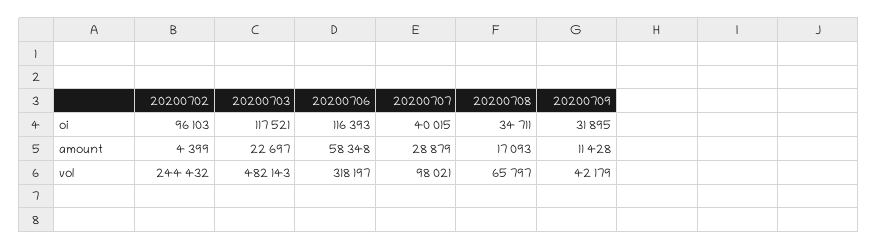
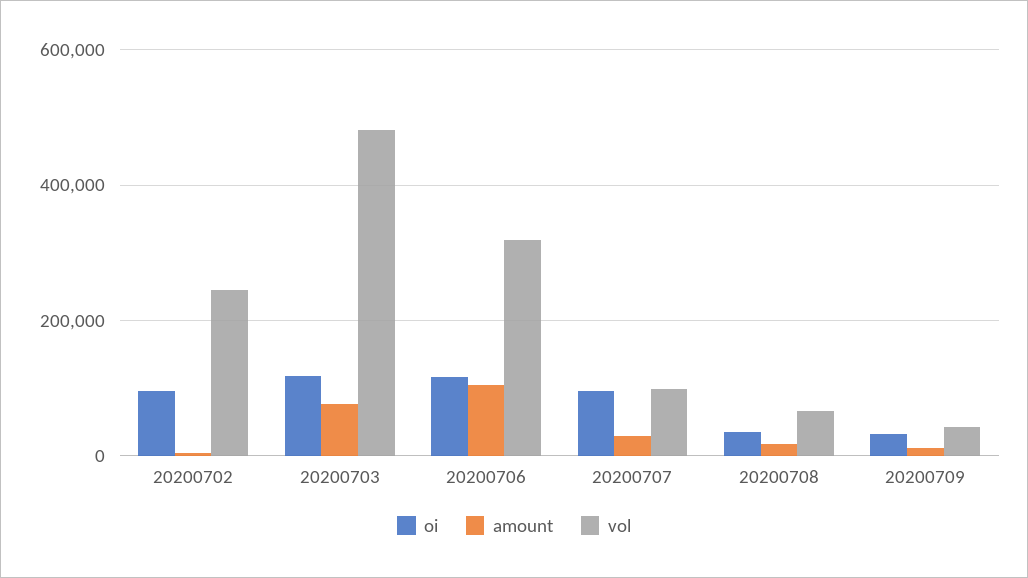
  {
    "oi": {
      "20200702": 96103,
      "20200703": 117521,
      "20200706": 116393,
-     "20200707": 40015,
+     "20200707": 100000,
      "20200708": 34711,
      "20200709": 31895
    },
    "amount": {
      "20200702": 4399,
-     "20200703": 22697,
+     "20200703": 80000,
-     "20200706": 58348,
+     "20200706": 100000,
      "20200707": 28879,
      "20200708": 17093,
      "20200709": 11428
    },
    "vol": {
      "20200702": 244432,
      "20200703": 482143,
      "20200706": 318197,
      "20200707": 98021,
      "20200708": 65797,
      "20200709": 42179
    }
  }

